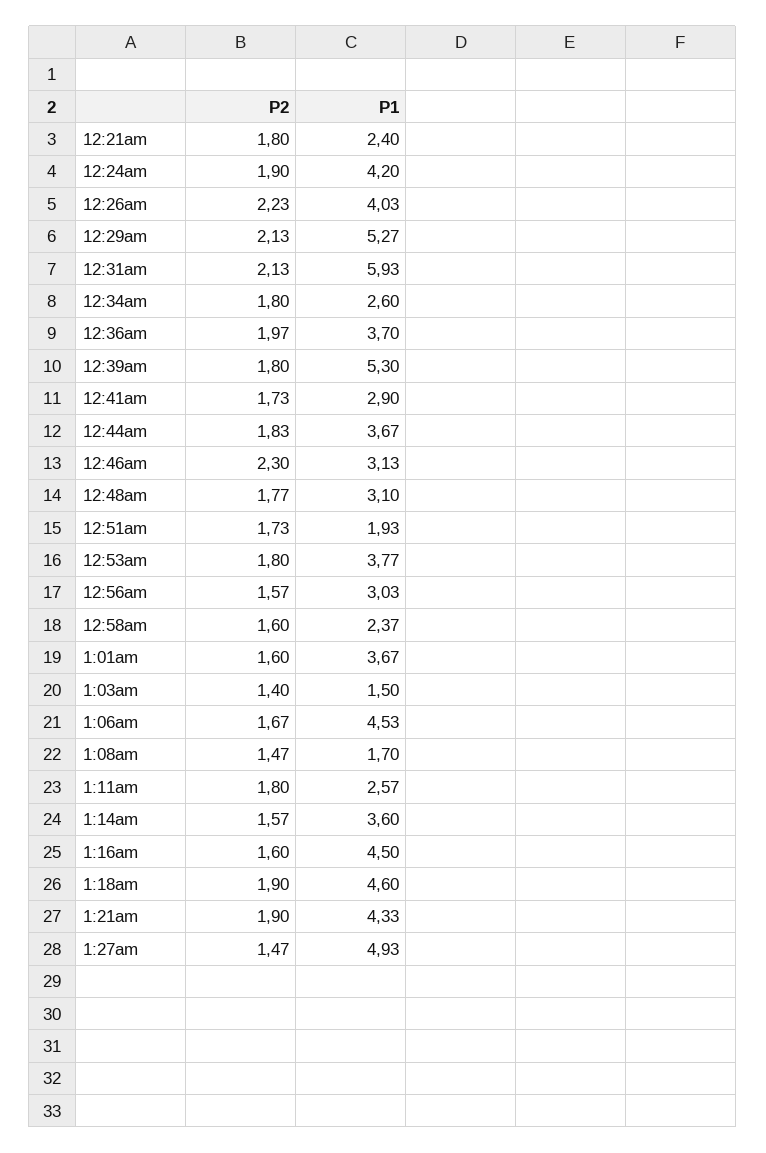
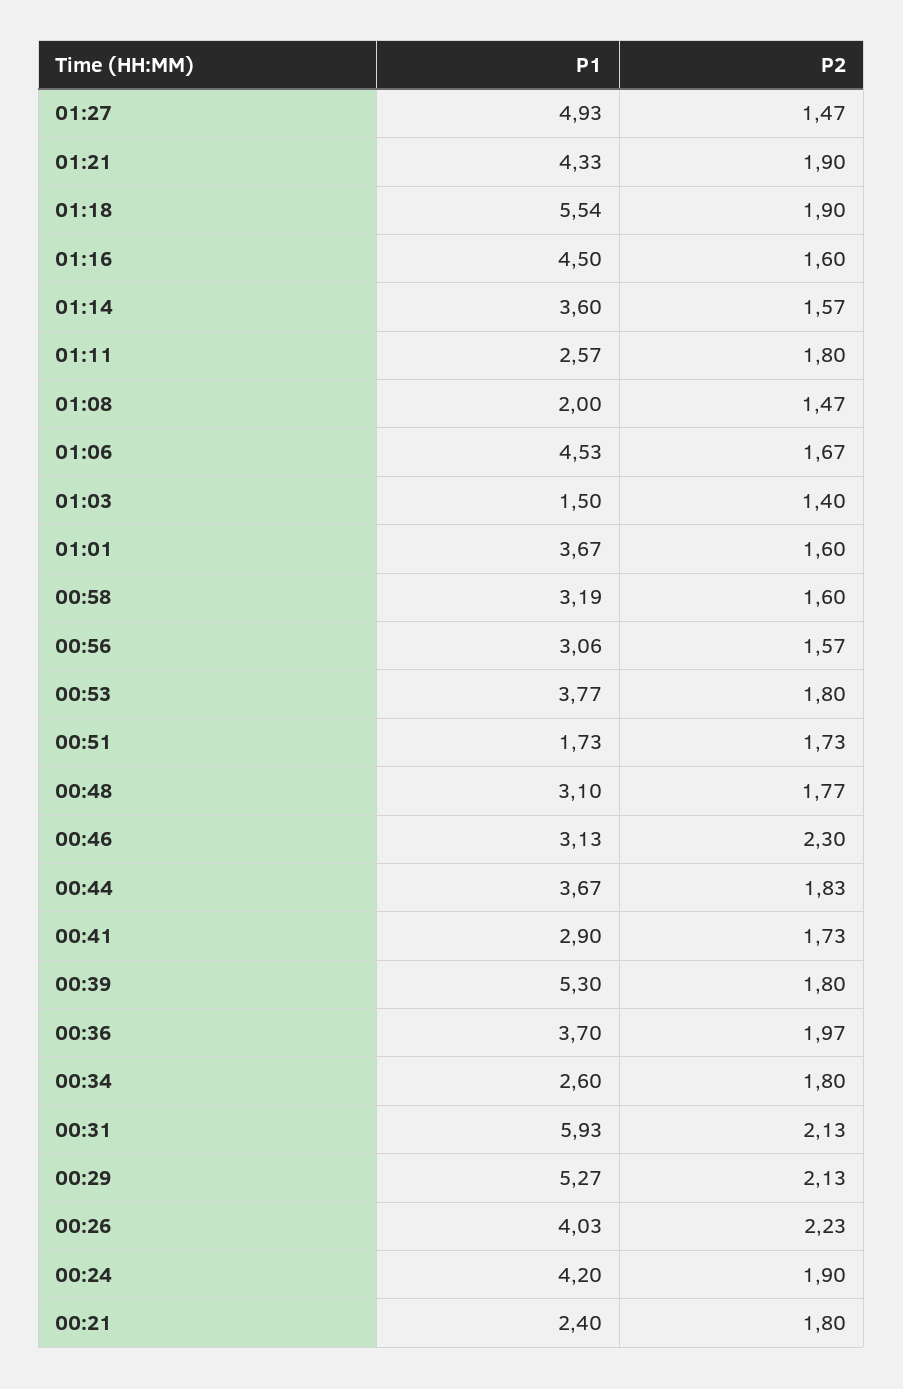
  {
    "P2": {
      "12:21am": 1.8,
      "12:24am": 1.9,
      "12:26am": 2.23,
      "12:29am": 2.13,
      "12:31am": 2.13,
      "12:34am": 1.8,
      "12:36am": 1.97,
      "12:39am": 1.8,
      "12:41am": 1.73,
      "12:44am": 1.83,
      "12:46am": 2.3,
      "12:48am": 1.77,
      "12:51am": 1.73,
      "12:53am": 1.8,
      "12:56am": 1.57,
      "12:58am": 1.6,
      "1:01am": 1.6,
      "1:03am": 1.4,
      "1:06am": 1.67,
      "1:08am": 1.47,
      "1:11am": 1.8,
      "1:14am": 1.57,
      "1:16am": 1.6,
      "1:18am": 1.9,
      "1:21am": 1.9,
      "1:27am": 1.47
    },
    "P1": {
      "12:21am": 2.4,
      "12:24am": 4.2,
      "12:26am": 4.03,
      "12:29am": 5.27,
      "12:31am": 5.93,
      "12:34am": 2.6,
      "12:36am": 3.7,
      "12:39am": 5.3,
      "12:41am": 2.9,
      "12:44am": 3.67,
      "12:46am": 3.13,
      "12:48am": 3.1,
-     "12:51am": 1.93,
+     "12:51am": 1.73,
      "12:53am": 3.77,
-     "12:56am": 3.03,
+     "12:56am": 3.06,
-     "12:58am": 2.37,
+     "12:58am": 3.19,
      "1:01am": 3.67,
      "1:03am": 1.5,
      "1:06am": 4.53,
-     "1:08am": 1.7,
+     "1:08am": 2,
      "1:11am": 2.57,
      "1:14am": 3.6,
      "1:16am": 4.5,
-     "1:18am": 4.6,
+     "1:18am": 5.54,
      "1:21am": 4.33,
      "1:27am": 4.93
    }
  }

